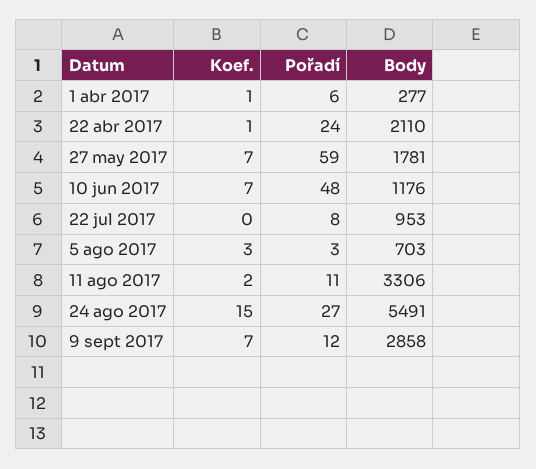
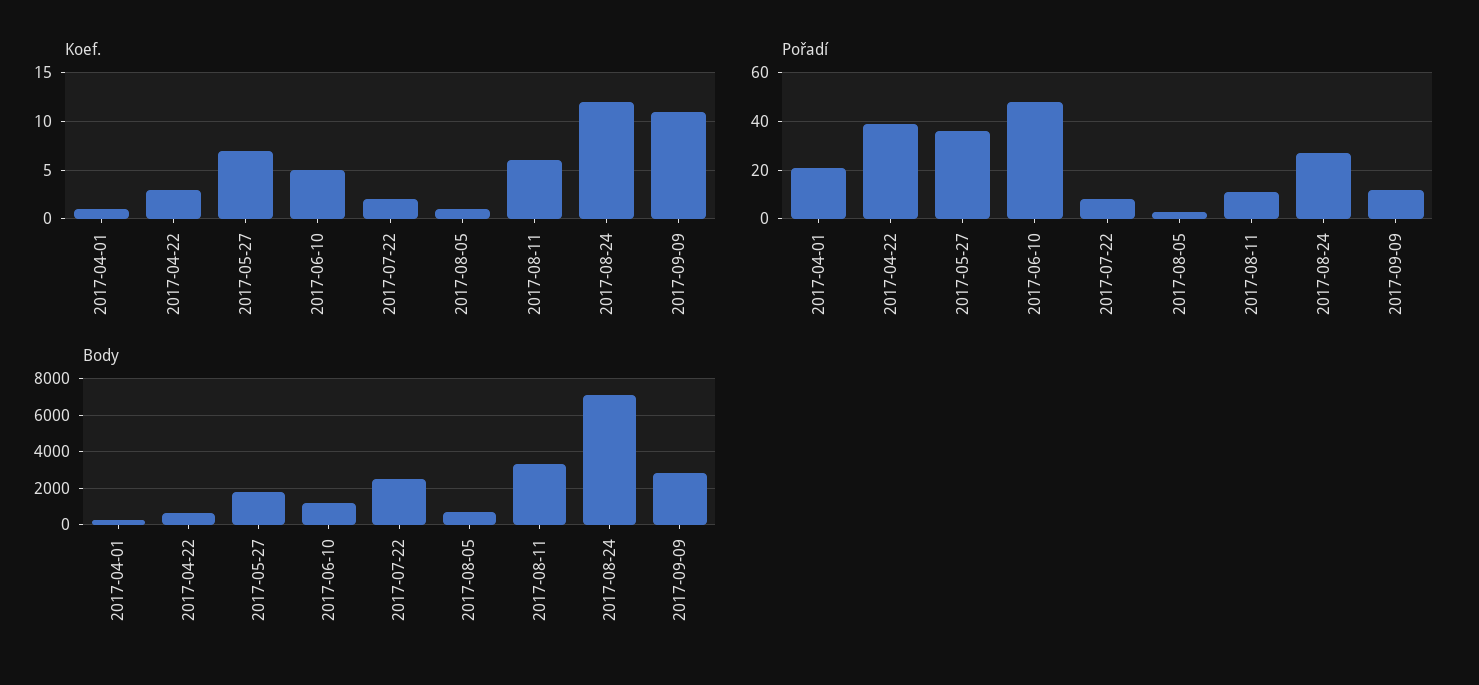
  {
    "Koef.": {
      "1 abr 2017": 1,
-     "22 abr 2017": 1,
+     "22 abr 2017": 3,
      "27 may 2017": 7,
-     "10 jun 2017": 7,
+     "10 jun 2017": 5,
-     "22 jul 2017": 0,
+     "22 jul 2017": 2,
-     "5 ago 2017": 3,
+     "5 ago 2017": 1,
-     "11 ago 2017": 2,
+     "11 ago 2017": 6,
-     "24 ago 2017": 15,
+     "24 ago 2017": 12,
-     "9 sept 2017": 7
+     "9 sept 2017": 11
    },
    "Pořadí": {
-     "1 abr 2017": 6,
+     "1 abr 2017": 20,
-     "22 abr 2017": 24,
+     "22 abr 2017": 40,
-     "27 may 2017": 59,
+     "27 may 2017": 35,
      "10 jun 2017": 48,
      "22 jul 2017": 8,
      "5 ago 2017": 3,
      "11 ago 2017": 11,
      "24 ago 2017": 27,
      "9 sept 2017": 12
    },
    "Body": {
      "1 abr 2017": 277,
-     "22 abr 2017": 2110,
+     "22 abr 2017": 500,
      "27 may 2017": 1781,
      "10 jun 2017": 1176,
-     "22 jul 2017": 953,
+     "22 jul 2017": 2500,
      "5 ago 2017": 703,
      "11 ago 2017": 3306,
-     "24 ago 2017": 5491,
+     "24 ago 2017": 7000,
      "9 sept 2017": 2858
    }
  }

